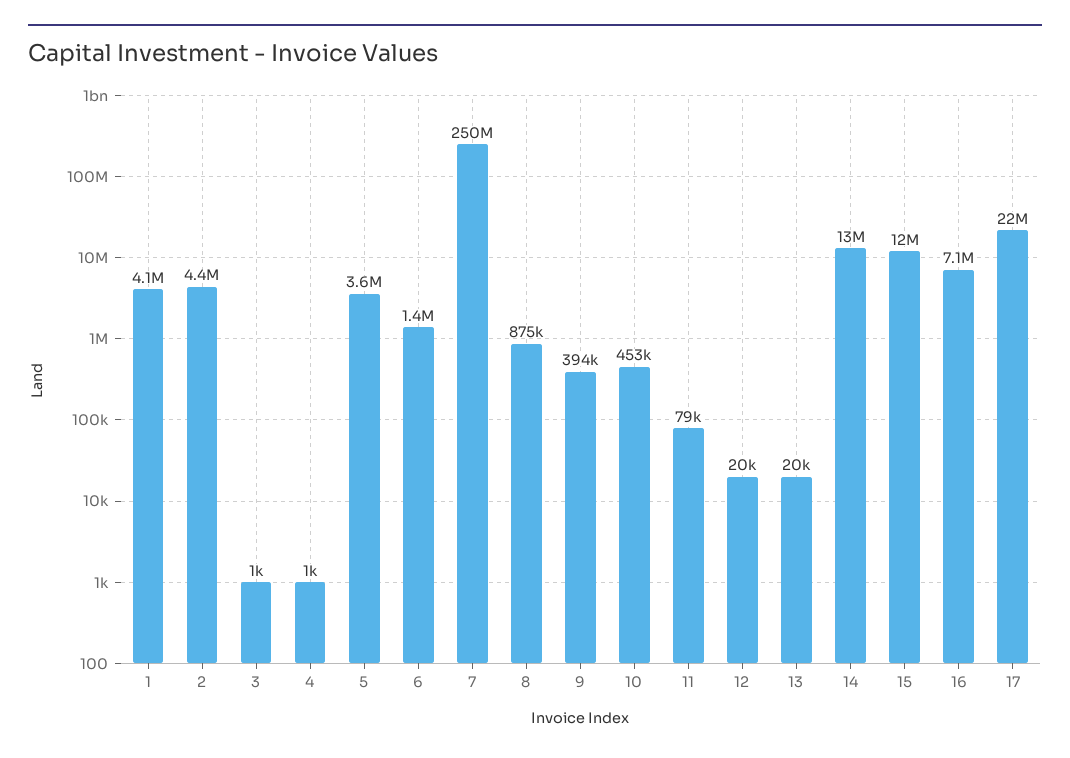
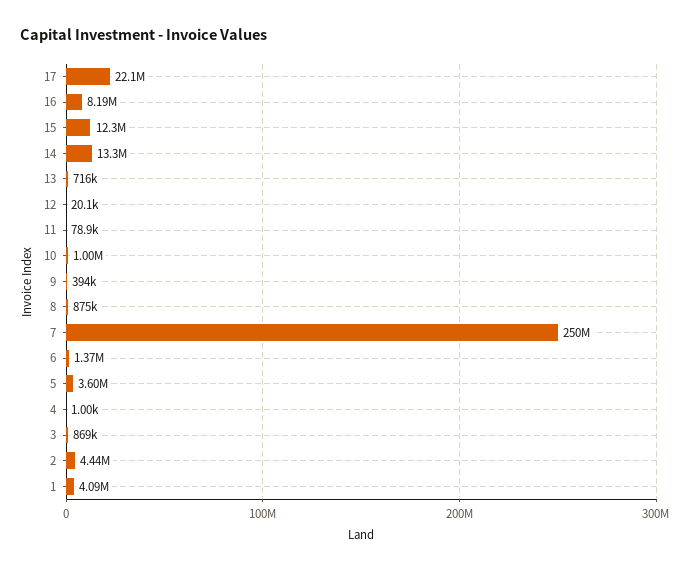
  {
    "1": 4090000,
    "2": 4440000,
-   "3": 1000,
+   "3": 869000,
    "4": 1000,
    "5": 3600000,
    "6": 1370000,
    "7": 250000000,
    "8": 875000,
    "9": 394000,
-   "10": 453000,
+   "10": 1000000,
    "11": 78900,
    "12": 20100,
-   "13": 20000,
+   "13": 716000,
    "14": 13300000,
    "15": 12300000,
-   "16": 7100000,
+   "16": 8190000,
    "17": 22100000
  }

